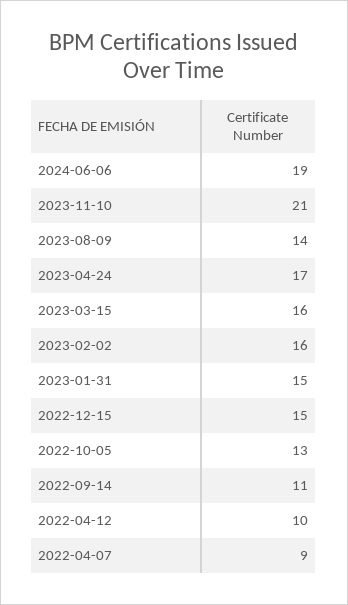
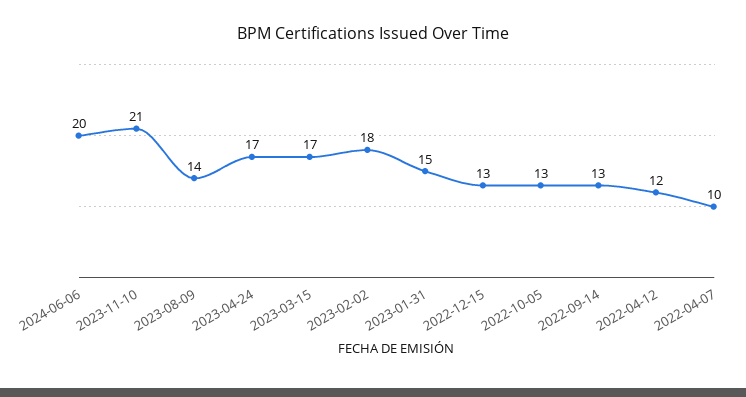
  {
-   "2024-06-06": 19,
+   "2024-06-06": 20,
    "2023-11-10": 21,
    "2023-08-09": 14,
    "2023-04-24": 17,
-   "2023-03-15": 16,
+   "2023-03-15": 17,
-   "2023-02-02": 16,
+   "2023-02-02": 18,
    "2023-01-31": 15,
-   "2022-12-15": 15,
+   "2022-12-15": 13,
    "2022-10-05": 13,
-   "2022-09-14": 11,
+   "2022-09-14": 13,
-   "2022-04-12": 10,
+   "2022-04-12": 12,
-   "2022-04-07": 9
+   "2022-04-07": 10
  }

